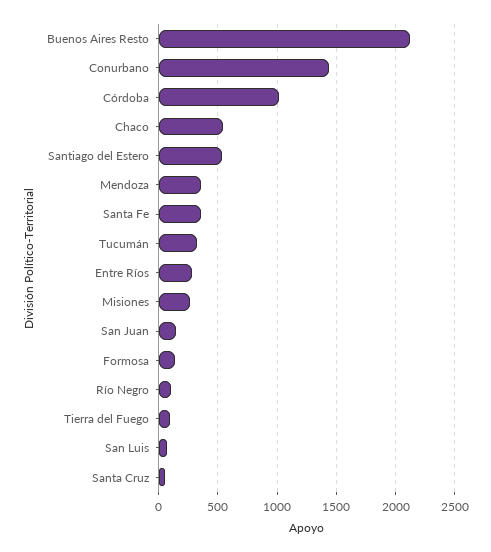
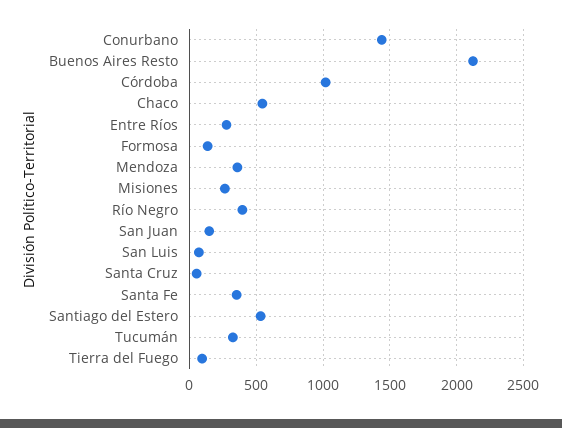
  {
    "Buenos Aires Resto": 2100,
    "Conurbano": 1450,
    "Córdoba": 1000,
    "Chaco": 550,
    "Santiago del Estero": 550,
    "Mendoza": 350,
    "Santa Fe": 350,
    "Tucumán": 350,
    "Entre Ríos": 300,
    "Misiones": 250,
    "San Juan": 150,
    "Formosa": 150,
-   "Río Negro": 100,
+   "Río Negro": 400,
    "Tierra del Fuego": 100,
    "San Luis": 50,
    "Santa Cruz": 50
  }

